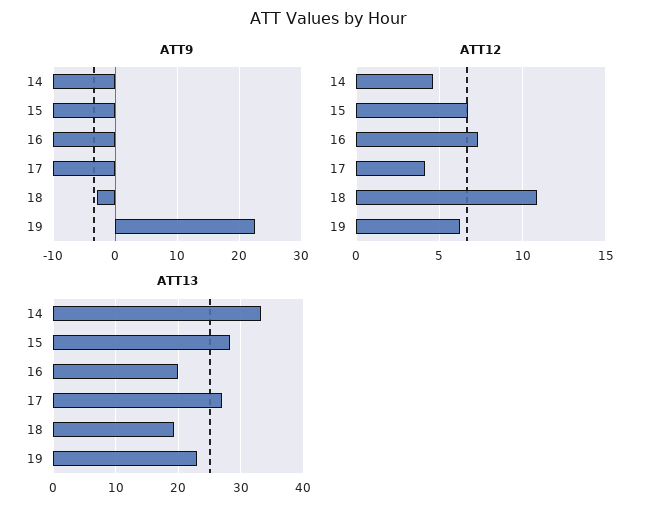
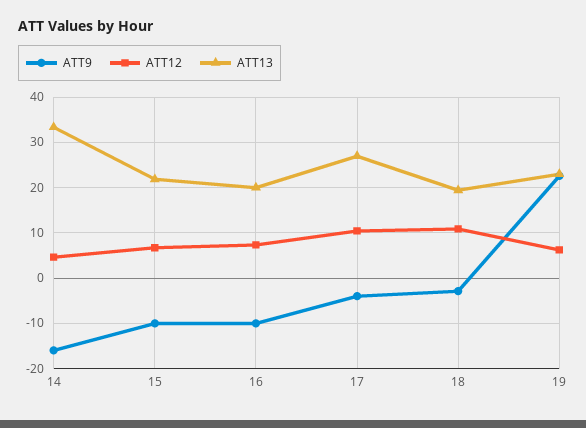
  {
    "ATT9": {
-     "14": -10,
+     "14": -16,
      "15": -10,
      "16": -10,
-     "17": -10,
+     "17": -4,
      "18": -3,
      "19": 23
    },
    "ATT12": {
      "14": 4.5,
      "15": 6.5,
      "16": 7.5,
-     "17": 4,
+     "17": 10,
      "18": 11,
      "19": 6
    },
    "ATT13": {
      "14": 33,
-     "15": 28,
+     "15": 22,
      "16": 20,
      "17": 27,
      "18": 19,
      "19": 23
    }
  }

